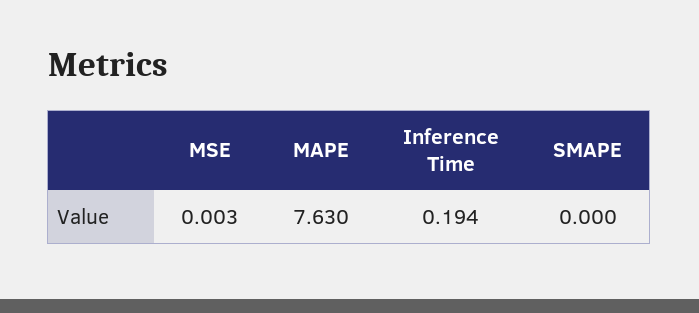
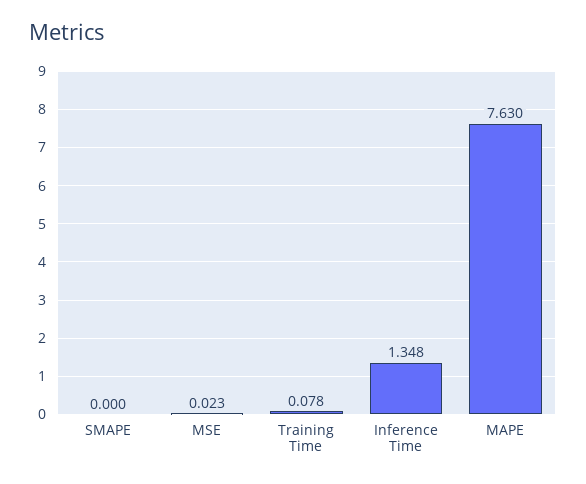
  {
-   "MSE": 0.003,
+   "MSE": 0.023,
    "MAPE": 7.63,
-   "Inference Time": 0.194,
+   "Inference Time": 1.348,
-   "SMAPE": 0
+   "SMAPE": 0,
+   "Training Time": 0.078
  }

